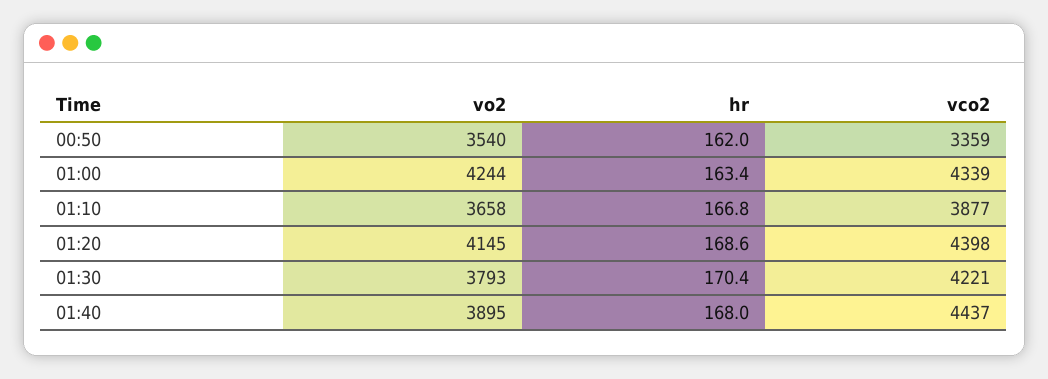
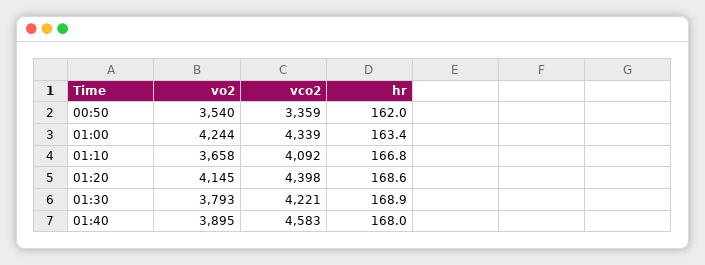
  {
    "vo2": {
      "00:50": 3540,
      "01:00": 4244,
      "01:10": 3658,
      "01:20": 4145,
      "01:30": 3793,
      "01:40": 3895
    },
    "hr": {
      "00:50": 162,
      "01:00": 163.4,
      "01:10": 166.8,
      "01:20": 168.6,
-     "01:30": 170.4,
+     "01:30": 168.9,
      "01:40": 168
    },
    "vco2": {
      "00:50": 3359,
      "01:00": 4339,
-     "01:10": 3877,
+     "01:10": 4092,
      "01:20": 4398,
      "01:30": 4221,
-     "01:40": 4437
+     "01:40": 4583
    }
  }

